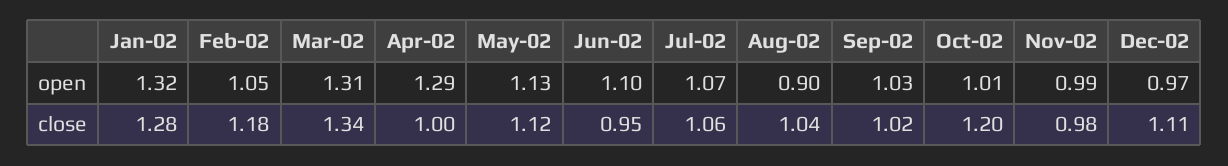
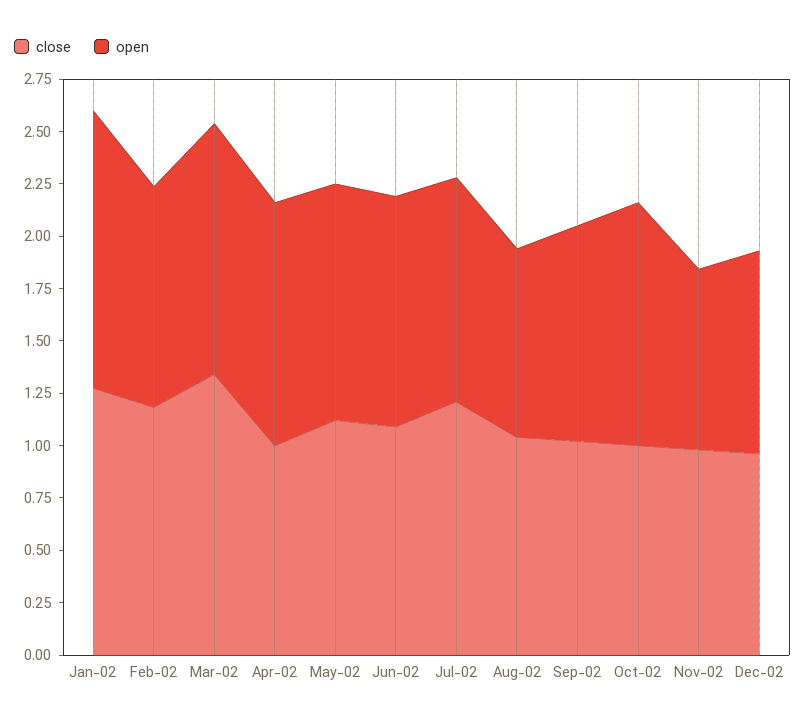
  {
    "open": {
      "Jan-02": 1.32,
      "Feb-02": 1.05,
-     "Mar-02": 1.31,
+     "Mar-02": 1.2,
-     "Apr-02": 1.29,
+     "Apr-02": 1.15,
      "May-02": 1.13,
      "Jun-02": 1.1,
      "Jul-02": 1.07,
      "Aug-02": 0.9,
      "Sep-02": 1.03,
-     "Oct-02": 1.01,
+     "Oct-02": 1.15,
-     "Nov-02": 0.99,
+     "Nov-02": 0.85,
      "Dec-02": 0.97
    },
    "close": {
      "Jan-02": 1.28,
      "Feb-02": 1.18,
      "Mar-02": 1.34,
      "Apr-02": 1,
      "May-02": 1.12,
-     "Jun-02": 0.95,
+     "Jun-02": 1.1,
-     "Jul-02": 1.06,
+     "Jul-02": 1.2,
      "Aug-02": 1.04,
      "Sep-02": 1.02,
-     "Oct-02": 1.2,
+     "Oct-02": 1,
      "Nov-02": 0.98,
-     "Dec-02": 1.11
+     "Dec-02": 0.95
    }
  }

